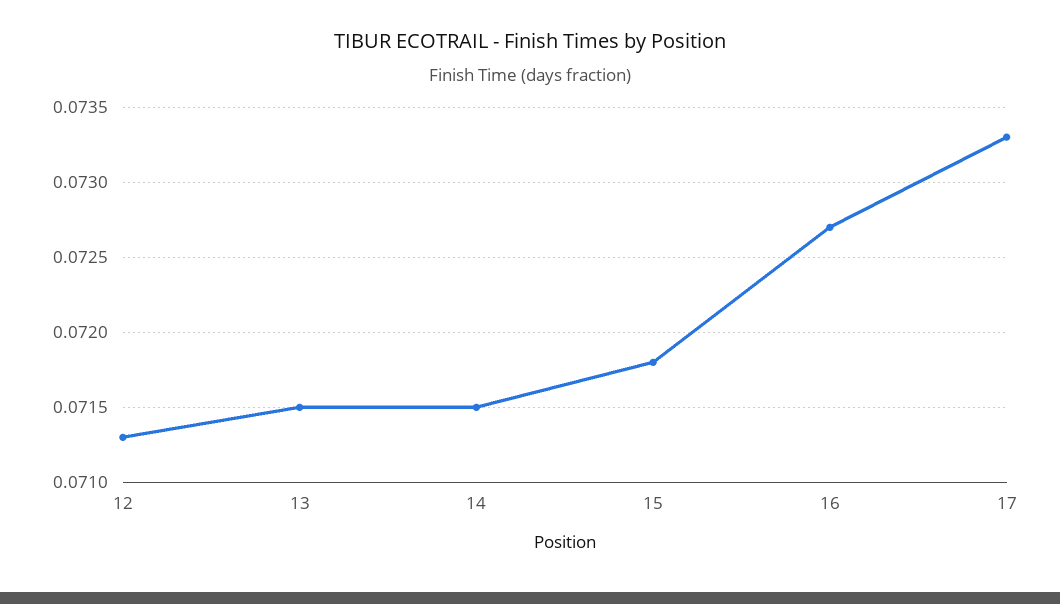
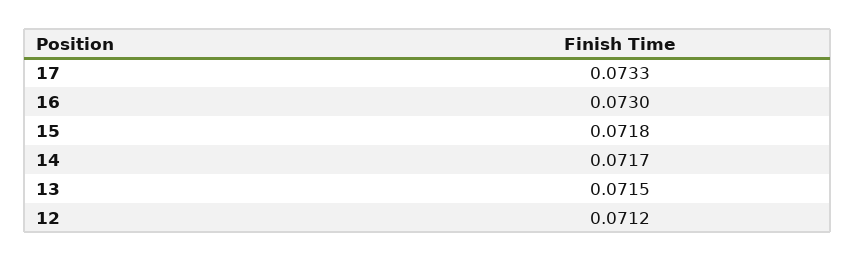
  {
-   "12": 0.0713,
+   "12": 0.0712,
    "13": 0.0715,
-   "14": 0.0715,
+   "14": 0.0717,
    "15": 0.0718,
-   "16": 0.0727,
+   "16": 0.073,
    "17": 0.0733
  }

